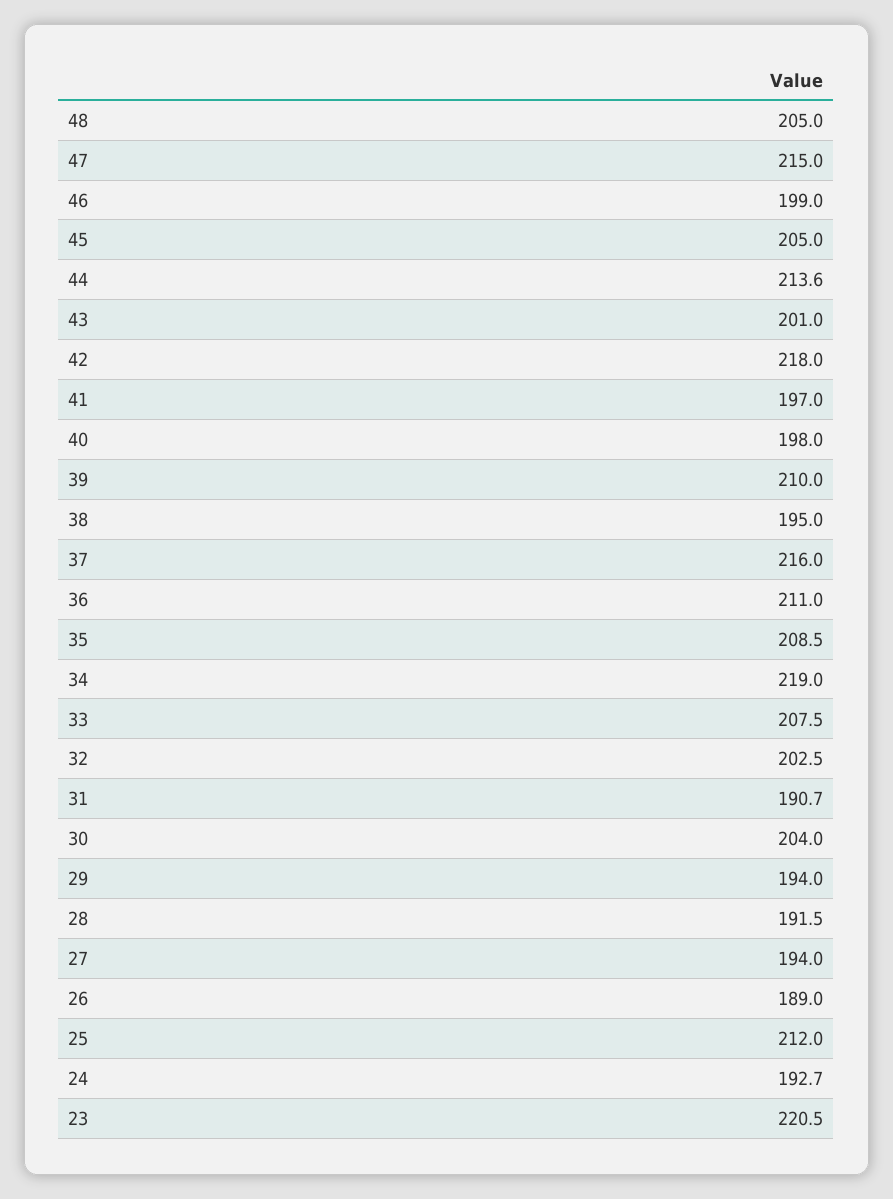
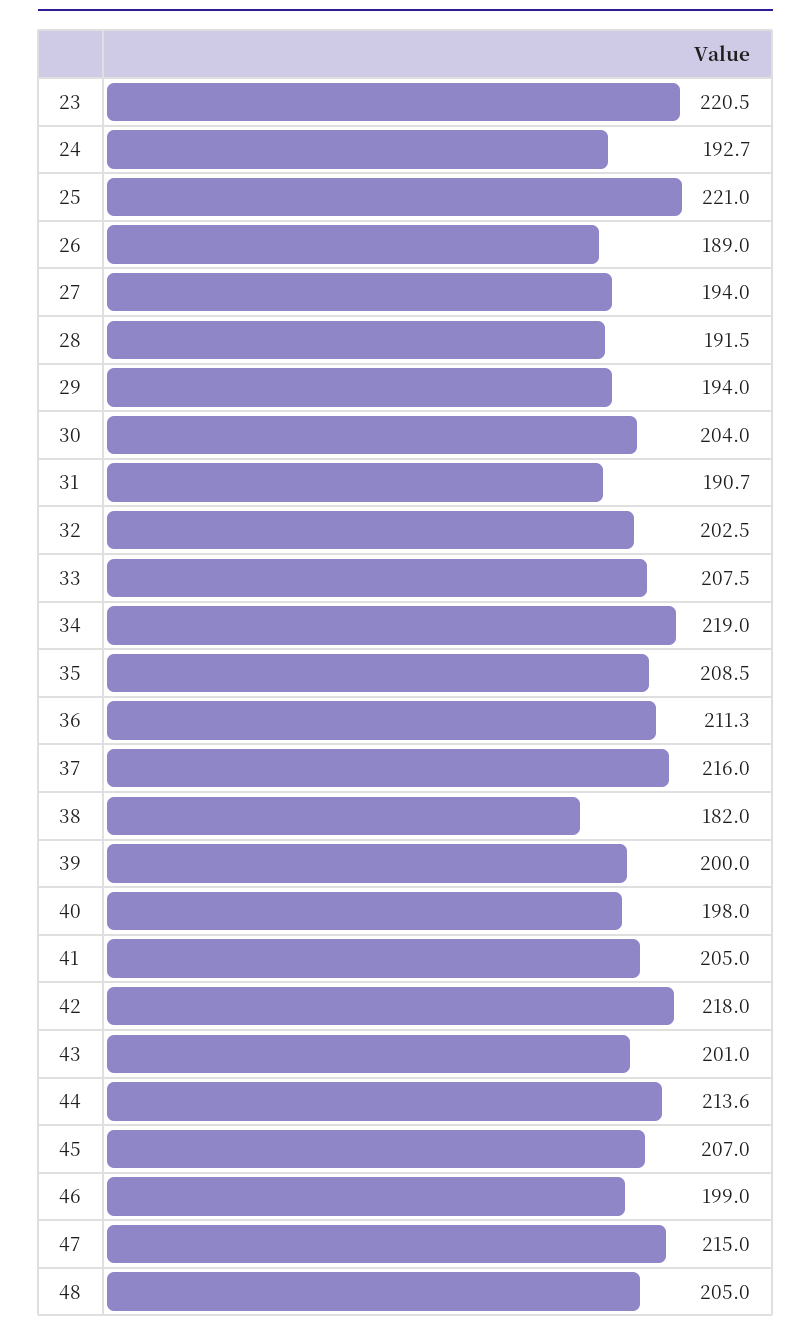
  {
    "48": 205,
    "47": 215,
    "46": 199,
-   "45": 205,
+   "45": 207,
    "44": 213.6,
    "43": 201,
    "42": 218,
-   "41": 197,
+   "41": 205,
    "40": 198,
-   "39": 210,
+   "39": 200,
-   "38": 195,
+   "38": 182,
    "37": 216,
-   "36": 211,
+   "36": 211.3,
    "35": 208.5,
    "34": 219,
    "33": 207.5,
    "32": 202.5,
    "31": 190.7,
    "30": 204,
    "29": 194,
    "28": 191.5,
    "27": 194,
    "26": 189,
-   "25": 212,
+   "25": 221,
    "24": 192.7,
    "23": 220.5
  }

